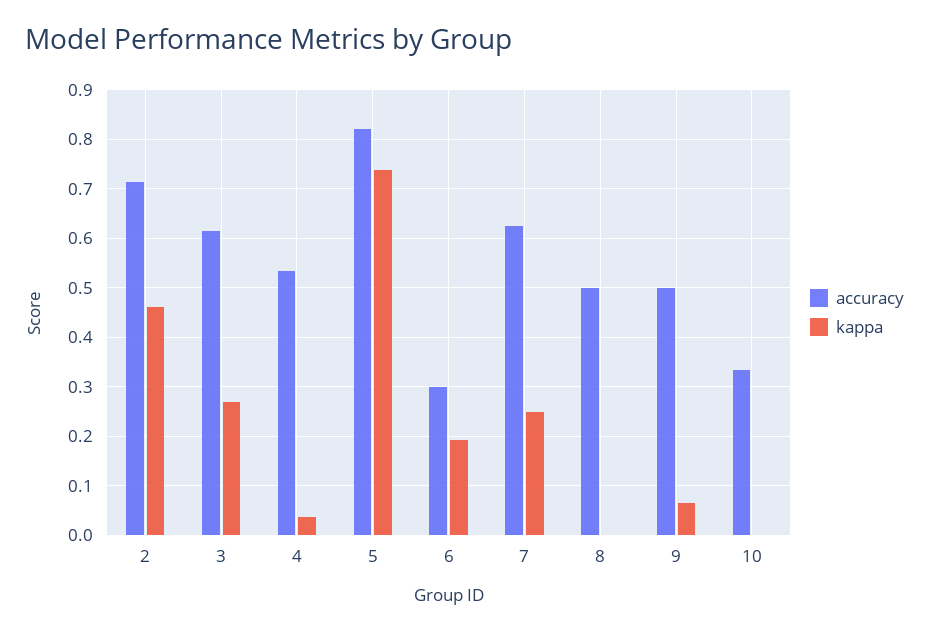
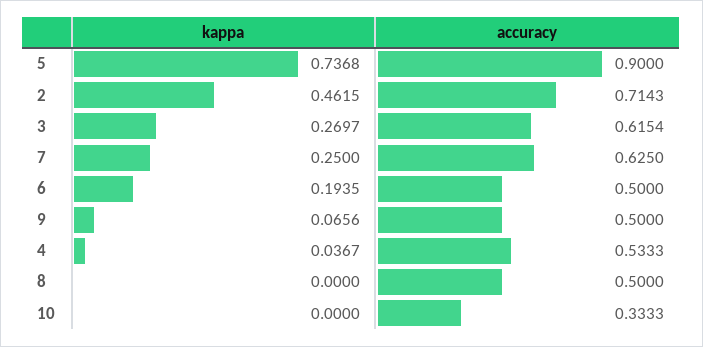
  {
    "accuracy": {
      "2": 0.7143,
      "3": 0.6154,
      "4": 0.5333,
-     "5": 0.82,
+     "5": 0.9,
-     "6": 0.3,
+     "6": 0.5,
      "7": 0.625,
      "8": 0.5,
      "9": 0.5,
      "10": 0.3333
    },
    "kappa": {
      "2": 0.4615,
      "3": 0.2697,
      "4": 0.0367,
      "5": 0.7368,
      "6": 0.1935,
      "7": 0.25,
      "8": 0,
      "9": 0.0656,
      "10": 0
    }
  }

